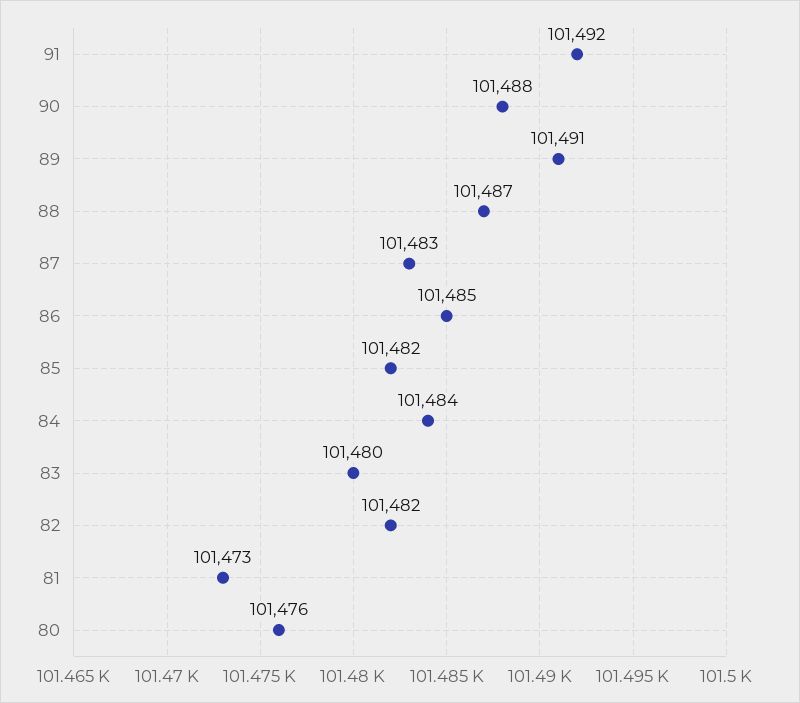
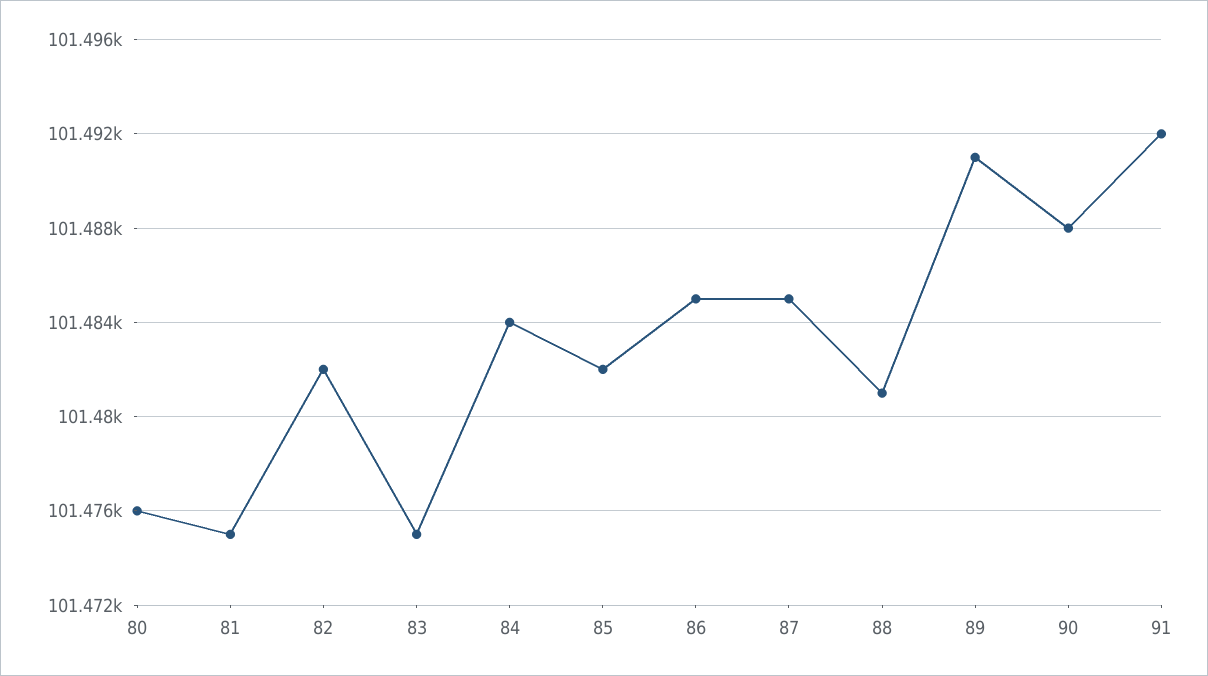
  {
    "91": 101492,
    "90": 101488,
    "89": 101491,
-   "88": 101487,
+   "88": 101481,
-   "87": 101483,
+   "87": 101485,
    "86": 101485,
    "85": 101482,
    "84": 101484,
-   "83": 101480,
+   "83": 101475,
    "82": 101482,
-   "81": 101473,
+   "81": 101475,
    "80": 101476
  }

